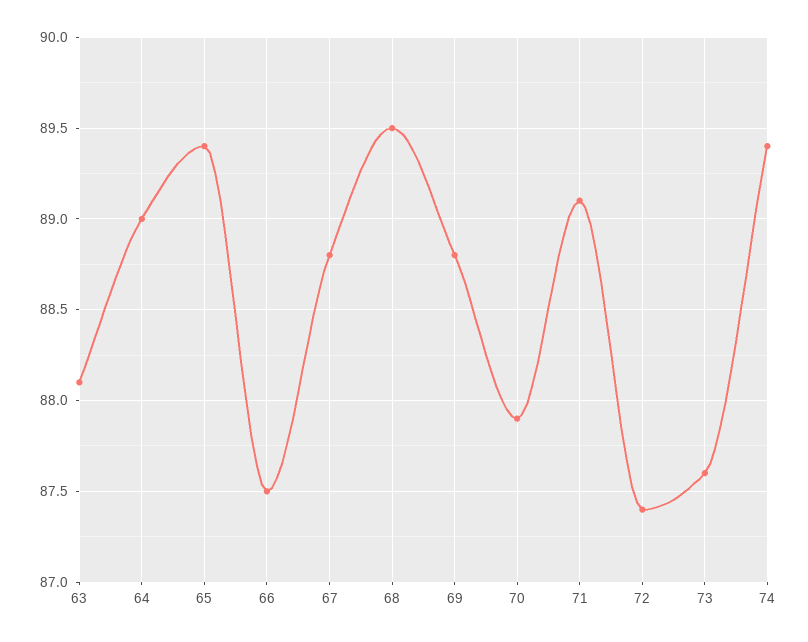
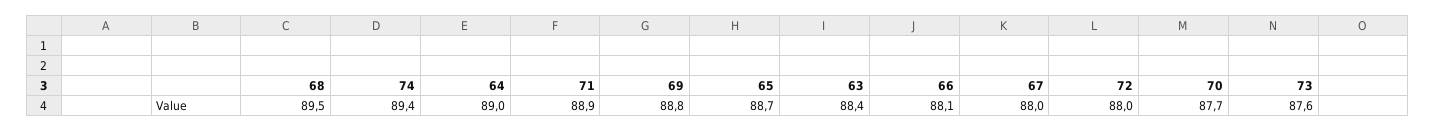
  {
-   "63": 88.1,
+   "63": 88.4,
    "64": 89,
-   "65": 89.4,
+   "65": 88.7,
-   "66": 87.5,
+   "66": 88.1,
-   "67": 88.8,
+   "67": 88,
    "68": 89.5,
    "69": 88.8,
-   "70": 87.9,
+   "70": 87.7,
-   "71": 89.1,
+   "71": 88.9,
-   "72": 87.4,
+   "72": 88,
    "73": 87.6,
    "74": 89.4
  }

